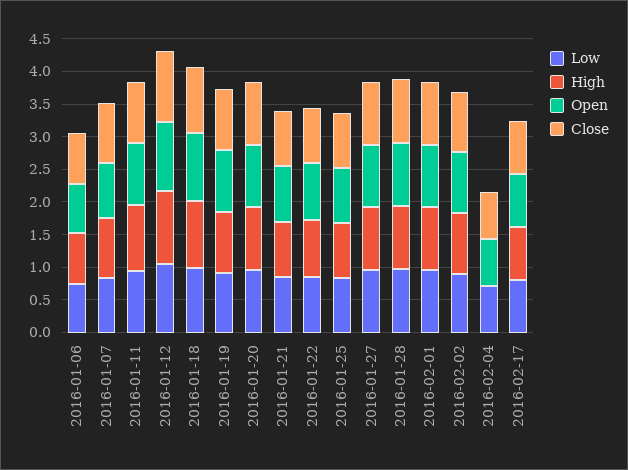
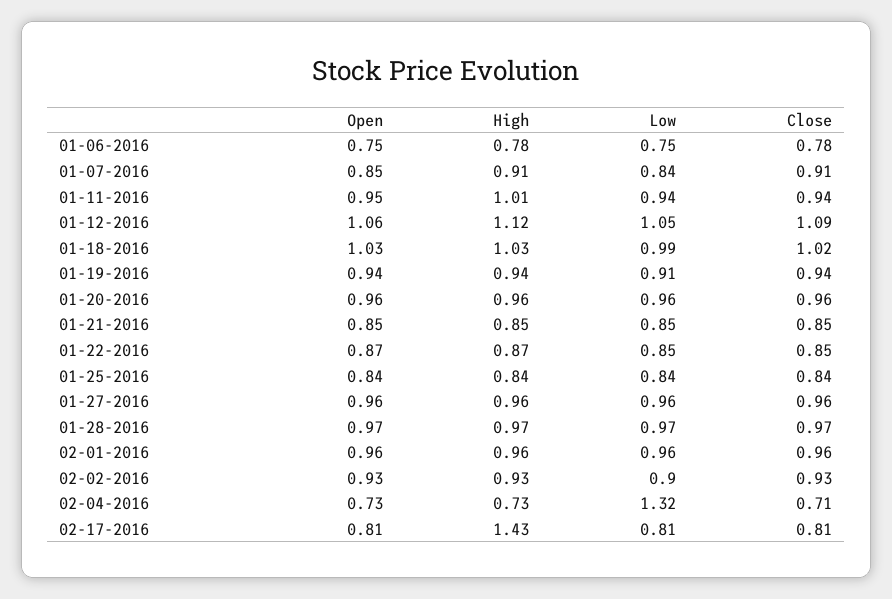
  {
    "Low": {
      "2016-01-06": 0.75,
      "2016-01-07": 0.84,
      "2016-01-11": 0.94,
      "2016-01-12": 1.05,
      "2016-01-18": 0.99,
      "2016-01-19": 0.91,
      "2016-01-20": 0.96,
      "2016-01-21": 0.85,
      "2016-01-22": 0.85,
      "2016-01-25": 0.84,
      "2016-01-27": 0.96,
      "2016-01-28": 0.97,
      "2016-02-01": 0.96,
      "2016-02-02": 0.9,
-     "2016-02-04": 0.75,
+     "2016-02-04": 1.32,
      "2016-02-17": 0.81
    },
    "High": {
      "2016-01-06": 0.78,
      "2016-01-07": 0.91,
      "2016-01-11": 1.01,
      "2016-01-12": 1.12,
      "2016-01-18": 1.03,
      "2016-01-19": 0.94,
      "2016-01-20": 0.96,
      "2016-01-21": 0.85,
      "2016-01-22": 0.87,
      "2016-01-25": 0.84,
      "2016-01-27": 0.96,
      "2016-01-28": 0.97,
      "2016-02-01": 0.96,
      "2016-02-02": 0.93,
-     "2016-02-04": 0,
+     "2016-02-04": 0.73,
-     "2016-02-17": 0.75
+     "2016-02-17": 1.43
    },
    "Open": {
      "2016-01-06": 0.75,
      "2016-01-07": 0.85,
      "2016-01-11": 0.95,
      "2016-01-12": 1.06,
      "2016-01-18": 1.03,
      "2016-01-19": 0.94,
      "2016-01-20": 0.96,
      "2016-01-21": 0.85,
      "2016-01-22": 0.87,
      "2016-01-25": 0.84,
      "2016-01-27": 0.96,
      "2016-01-28": 0.97,
      "2016-02-01": 0.96,
      "2016-02-02": 0.93,
      "2016-02-04": 0.73,
      "2016-02-17": 0.81
    },
    "Close": {
      "2016-01-06": 0.78,
      "2016-01-07": 0.91,
      "2016-01-11": 0.94,
      "2016-01-12": 1.09,
      "2016-01-18": 1.02,
      "2016-01-19": 0.94,
      "2016-01-20": 0.96,
      "2016-01-21": 0.85,
      "2016-01-22": 0.85,
      "2016-01-25": 0.84,
      "2016-01-27": 0.96,
      "2016-01-28": 0.97,
      "2016-02-01": 0.96,
      "2016-02-02": 0.93,
      "2016-02-04": 0.71,
      "2016-02-17": 0.81
    }
  }

